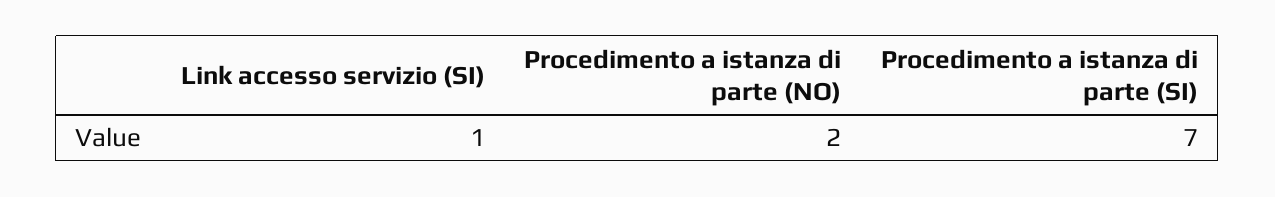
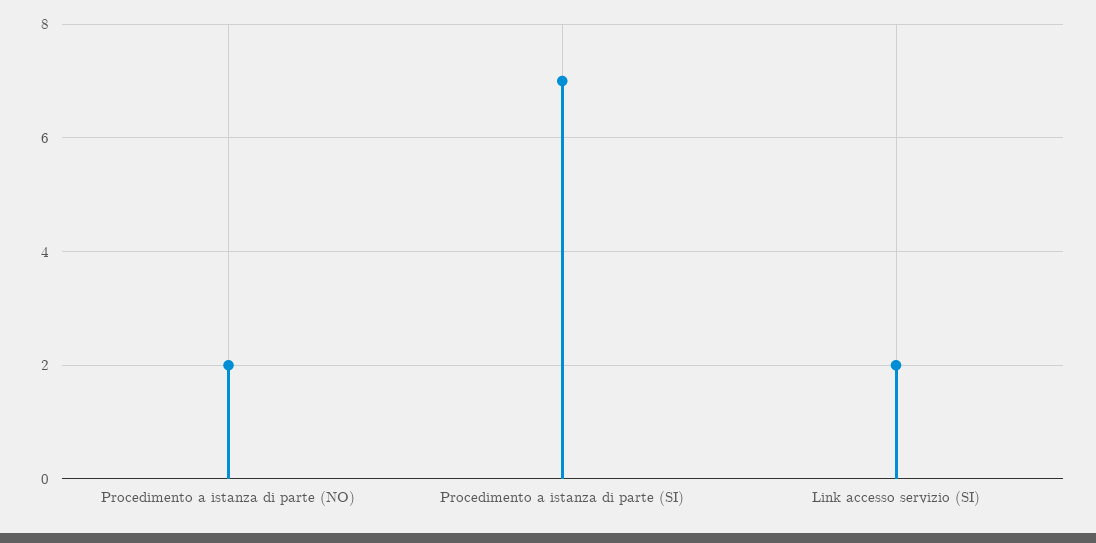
  {
-   "Link accesso servizio (SI)": 1,
+   "Link accesso servizio (SI)": 2,
    "Procedimento a istanza di parte (NO)": 2,
    "Procedimento a istanza di parte (SI)": 7
  }

